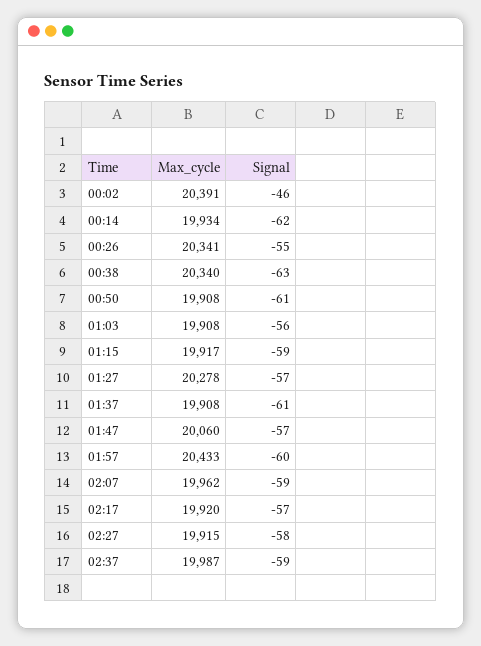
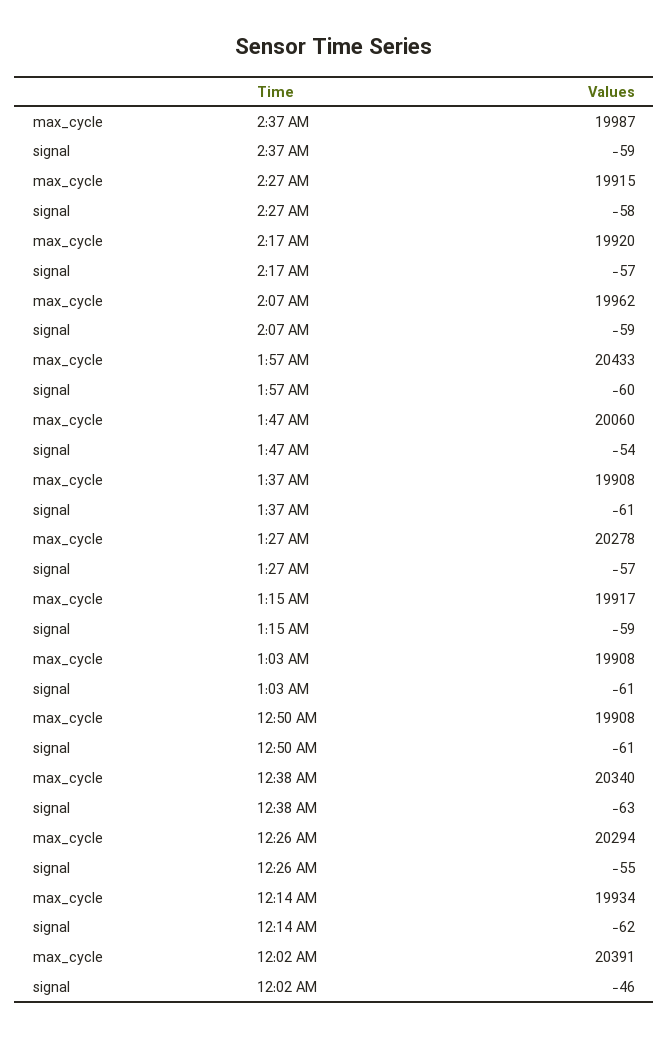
  {
    "Max_cycle": {
      "00:02": 20391,
      "00:14": 19934,
-     "00:26": 20341,
+     "00:26": 20294,
      "00:38": 20340,
      "00:50": 19908,
      "01:03": 19908,
      "01:15": 19917,
      "01:27": 20278,
      "01:37": 19908,
      "01:47": 20060,
      "01:57": 20433,
      "02:07": 19962,
      "02:17": 19920,
      "02:27": 19915,
      "02:37": 19987
    },
    "Signal": {
      "00:02": -46,
      "00:14": -62,
      "00:26": -55,
      "00:38": -63,
      "00:50": -61,
-     "01:03": -56,
+     "01:03": -61,
      "01:15": -59,
      "01:27": -57,
      "01:37": -61,
-     "01:47": -57,
+     "01:47": -54,
      "01:57": -60,
      "02:07": -59,
      "02:17": -57,
      "02:27": -58,
      "02:37": -59
    }
  }

